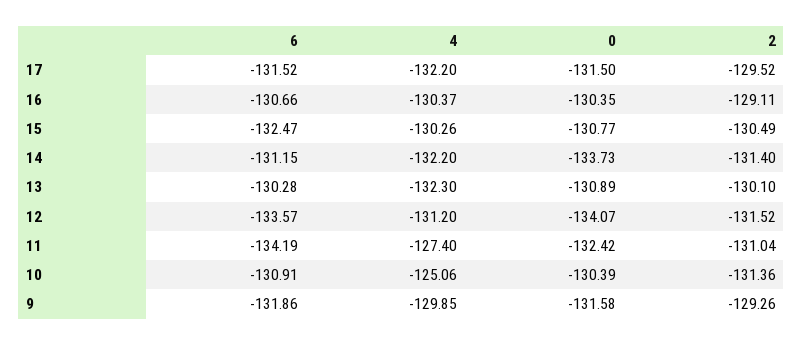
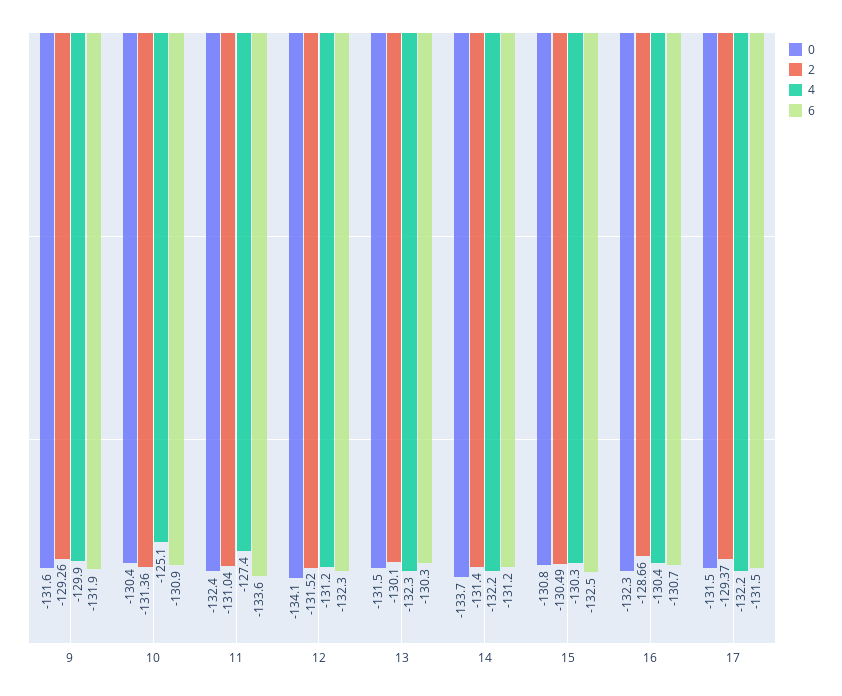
  {
    "6": {
      "17": -131.52,
      "16": -130.66,
      "15": -132.47,
      "14": -131.15,
      "13": -130.28,
-     "12": -133.57,
+     "12": -132.3,
-     "11": -134.19,
+     "11": -133.6,
      "10": -130.91,
      "9": -131.86
    },
    "4": {
      "17": -132.2,
      "16": -130.37,
      "15": -130.26,
      "14": -132.2,
      "13": -132.3,
      "12": -131.2,
      "11": -127.4,
      "10": -125.06,
      "9": -129.85
    },
    "0": {
      "17": -131.5,
-     "16": -130.35,
+     "16": -132.3,
      "15": -130.77,
      "14": -133.73,
-     "13": -130.89,
+     "13": -131.5,
      "12": -134.07,
      "11": -132.42,
      "10": -130.39,
      "9": -131.58
    },
    "2": {
-     "17": -129.52,
+     "17": -129.37,
-     "16": -129.11,
+     "16": -128.66,
      "15": -130.49,
      "14": -131.4,
      "13": -130.1,
      "12": -131.52,
      "11": -131.04,
      "10": -131.36,
      "9": -129.26
    }
  }

